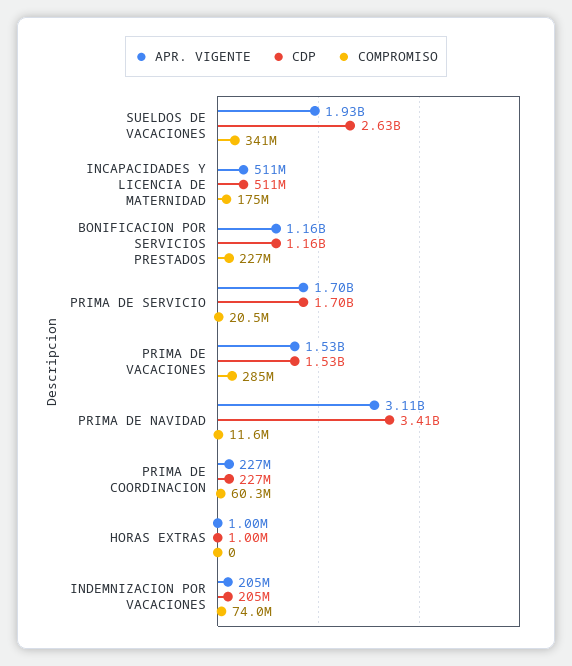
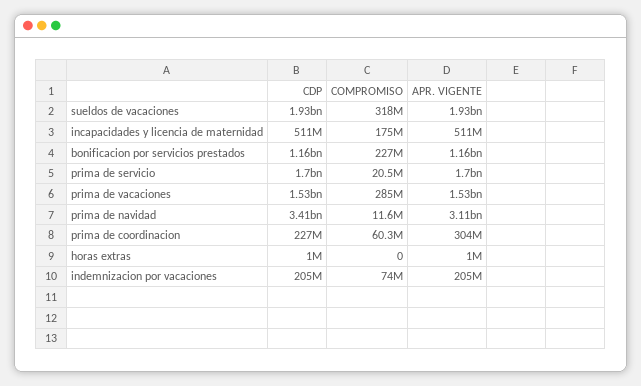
  {
    "APR. VIGENTE": {
      "SUELDOS DE VACACIONES": 1930000000,
      "INCAPACIDADES Y LICENCIA DE MATERNIDAD": 511000000,
      "BONIFICACION POR SERVICIOS PRESTADOS": 1160000000,
      "PRIMA DE SERVICIO": 1700000000,
      "PRIMA DE VACACIONES": 1530000000,
      "PRIMA DE NAVIDAD": 3110000000,
-     "PRIMA DE COORDINACION": 227000000,
+     "PRIMA DE COORDINACION": 304000000,
      "HORAS EXTRAS": 1000000,
      "INDEMNIZACION POR VACACIONES": 205000000
    },
    "CDP": {
-     "SUELDOS DE VACACIONES": 2630000000,
+     "SUELDOS DE VACACIONES": 1930000000,
      "INCAPACIDADES Y LICENCIA DE MATERNIDAD": 511000000,
      "BONIFICACION POR SERVICIOS PRESTADOS": 1160000000,
      "PRIMA DE SERVICIO": 1700000000,
      "PRIMA DE VACACIONES": 1530000000,
      "PRIMA DE NAVIDAD": 3410000000,
      "PRIMA DE COORDINACION": 227000000,
      "HORAS EXTRAS": 1000000,
      "INDEMNIZACION POR VACACIONES": 205000000
    },
    "COMPROMISO": {
-     "SUELDOS DE VACACIONES": 341000000,
+     "SUELDOS DE VACACIONES": 318000000,
      "INCAPACIDADES Y LICENCIA DE MATERNIDAD": 175000000,
      "BONIFICACION POR SERVICIOS PRESTADOS": 227000000,
      "PRIMA DE SERVICIO": 20500000,
      "PRIMA DE VACACIONES": 285000000,
      "PRIMA DE NAVIDAD": 11600000,
      "PRIMA DE COORDINACION": 60300000,
      "HORAS EXTRAS": 0,
      "INDEMNIZACION POR VACACIONES": 74000000
    }
  }

